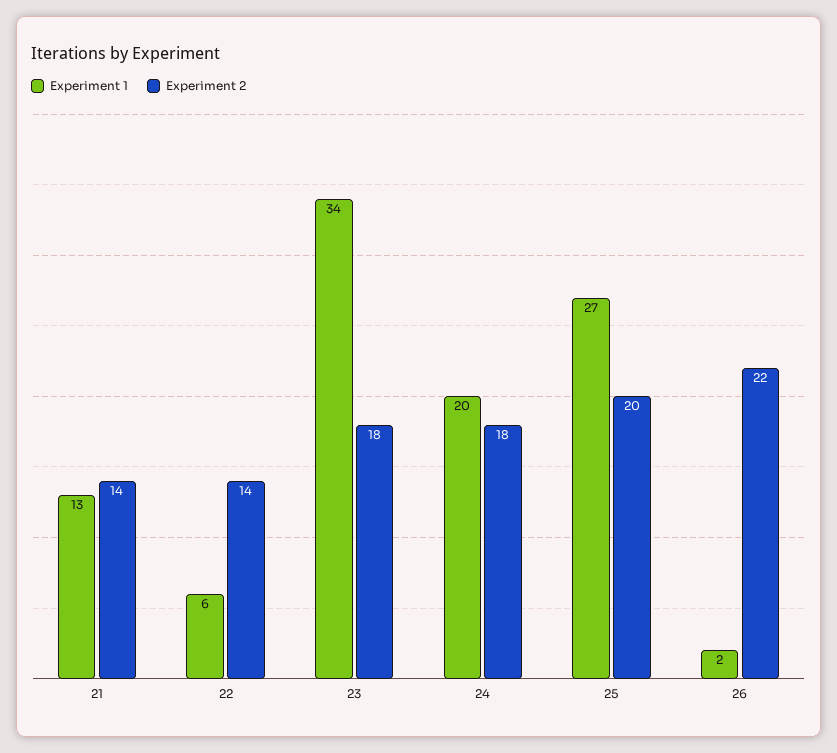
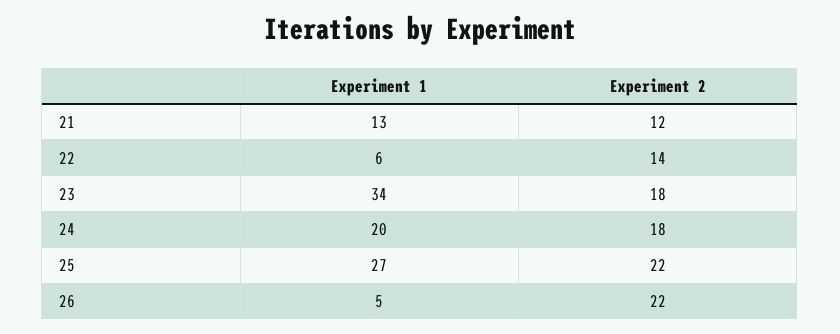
  {
    "Experiment 1": {
      "21": 13,
      "22": 6,
      "23": 34,
      "24": 20,
      "25": 27,
-     "26": 2
+     "26": 5
    },
    "Experiment 2": {
-     "21": 14,
+     "21": 12,
      "22": 14,
      "23": 18,
      "24": 18,
-     "25": 20,
+     "25": 22,
      "26": 22
    }
  }

